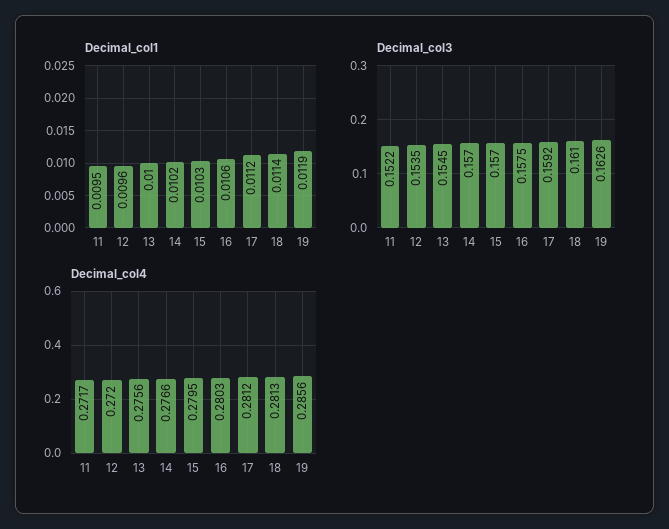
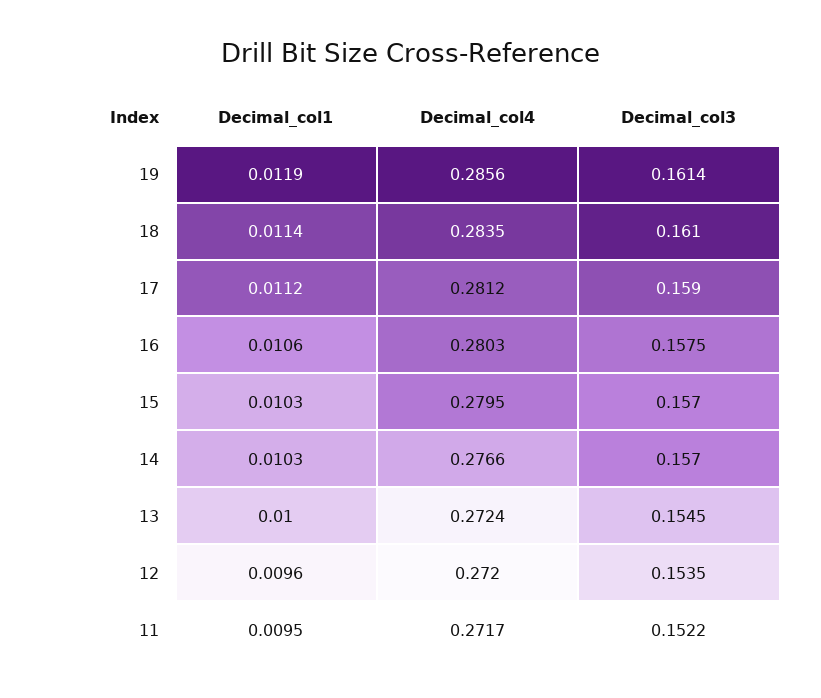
  {
    "Decimal_col1": {
      "11": 0.0095,
      "12": 0.0096,
      "13": 0.01,
-     "14": 0.0102,
+     "14": 0.0103,
      "15": 0.0103,
      "16": 0.0106,
      "17": 0.0112,
      "18": 0.0114,
      "19": 0.0119
    },
    "Decimal_col3": {
      "11": 0.1522,
      "12": 0.1535,
      "13": 0.1545,
      "14": 0.157,
      "15": 0.157,
      "16": 0.1575,
-     "17": 0.1592,
+     "17": 0.159,
      "18": 0.161,
-     "19": 0.1626
+     "19": 0.1614
    },
    "Decimal_col4": {
      "11": 0.2717,
      "12": 0.272,
-     "13": 0.2756,
+     "13": 0.2724,
      "14": 0.2766,
      "15": 0.2795,
      "16": 0.2803,
      "17": 0.2812,
-     "18": 0.2813,
+     "18": 0.2835,
      "19": 0.2856
    }
  }

